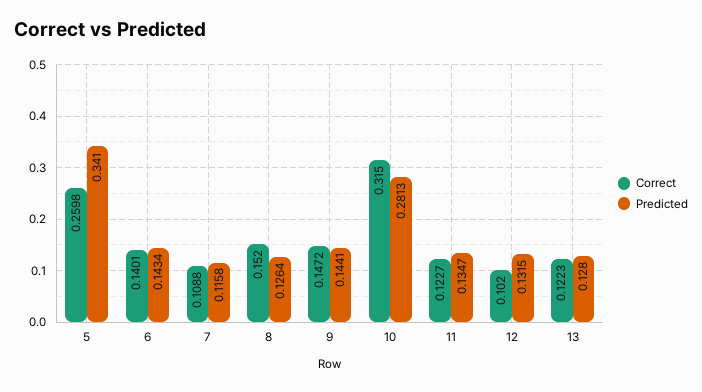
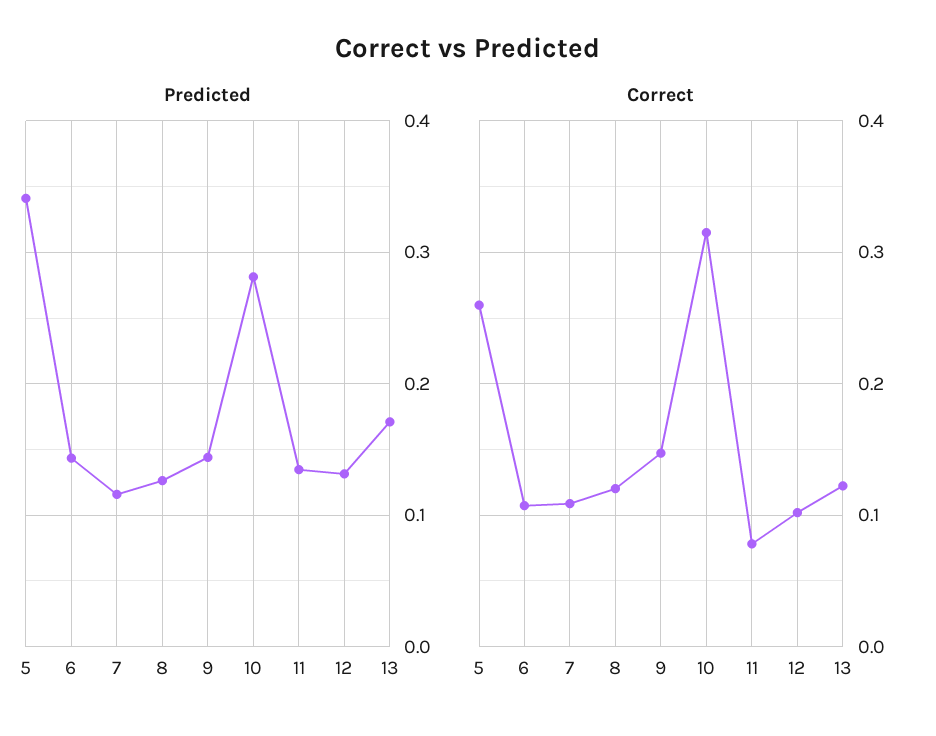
  {
    "Correct": {
      "5": 0.2598,
-     "6": 0.1401,
+     "6": 0.11,
      "7": 0.1088,
-     "8": 0.152,
+     "8": 0.12,
      "9": 0.1472,
      "10": 0.315,
-     "11": 0.1227,
+     "11": 0.08,
      "12": 0.102,
      "13": 0.1223
    },
    "Predicted": {
      "5": 0.341,
      "6": 0.1434,
      "7": 0.1158,
      "8": 0.1264,
      "9": 0.1441,
      "10": 0.2813,
      "11": 0.1347,
      "12": 0.1315,
-     "13": 0.128
+     "13": 0.17
    }
  }

